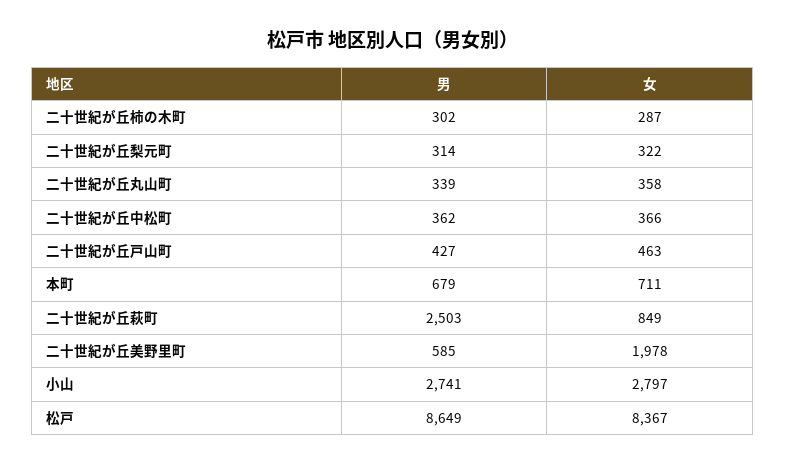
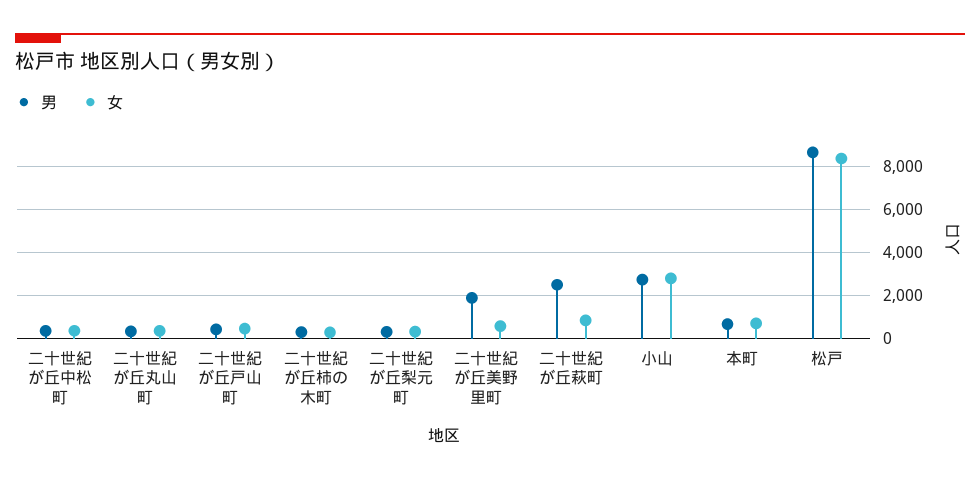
  {
    "男": {
      "二十世紀が丘柿の木町": 302,
      "二十世紀が丘梨元町": 314,
      "二十世紀が丘丸山町": 339,
      "二十世紀が丘中松町": 362,
      "二十世紀が丘戸山町": 427,
      "本町": 679,
      "二十世紀が丘萩町": 2503,
-     "二十世紀が丘美野里町": 585,
+     "二十世紀が丘美野里町": 2000,
      "小山": 2741,
      "松戸": 8649
    },
    "女": {
      "二十世紀が丘柿の木町": 287,
      "二十世紀が丘梨元町": 322,
      "二十世紀が丘丸山町": 358,
      "二十世紀が丘中松町": 366,
      "二十世紀が丘戸山町": 463,
      "本町": 711,
      "二十世紀が丘萩町": 849,
-     "二十世紀が丘美野里町": 1978,
+     "二十世紀が丘美野里町": 500,
      "小山": 2797,
      "松戸": 8367
    }
  }

